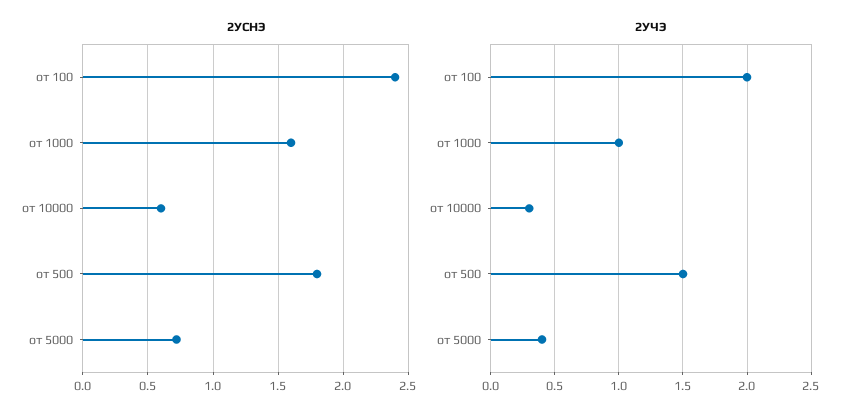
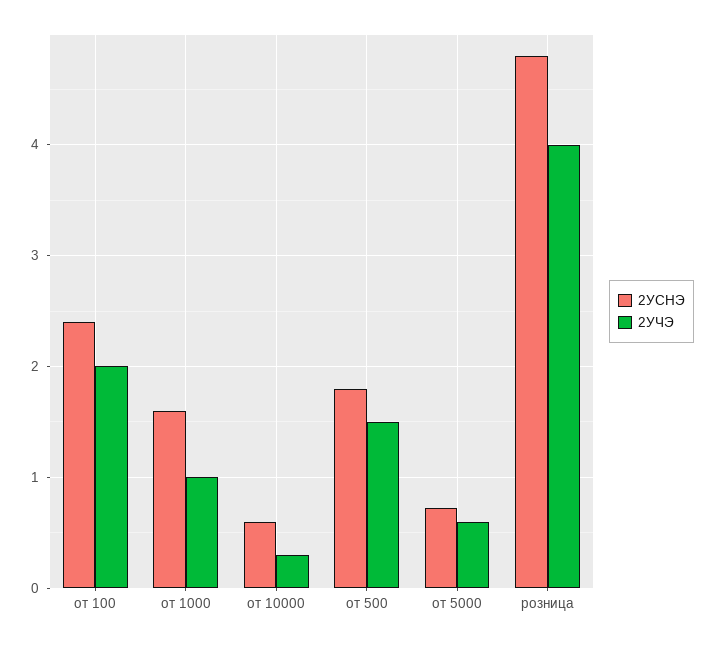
  {
    "2УСНЭ": {
      "от 100": 2.4,
      "от 1000": 1.6,
      "от 10000": 0.6,
      "от 500": 1.8,
-     "от 5000": 0.7
+     "от 5000": 0.7,
+     "розница": 4.8
    },
    "2УЧЭ": {
      "от 100": 2,
      "от 1000": 1,
      "от 10000": 0.3,
      "от 500": 1.5,
-     "от 5000": 0.4
+     "от 5000": 0.6,
+     "розница": 4
    }
  }

